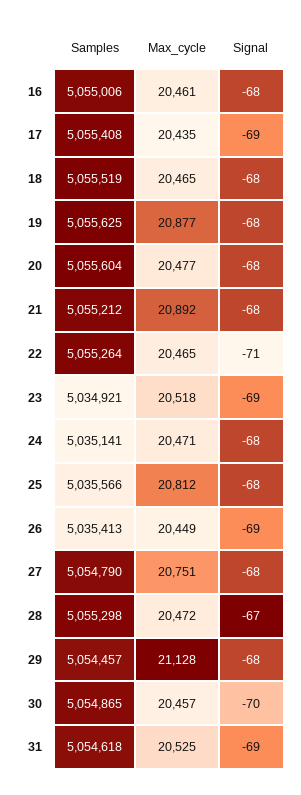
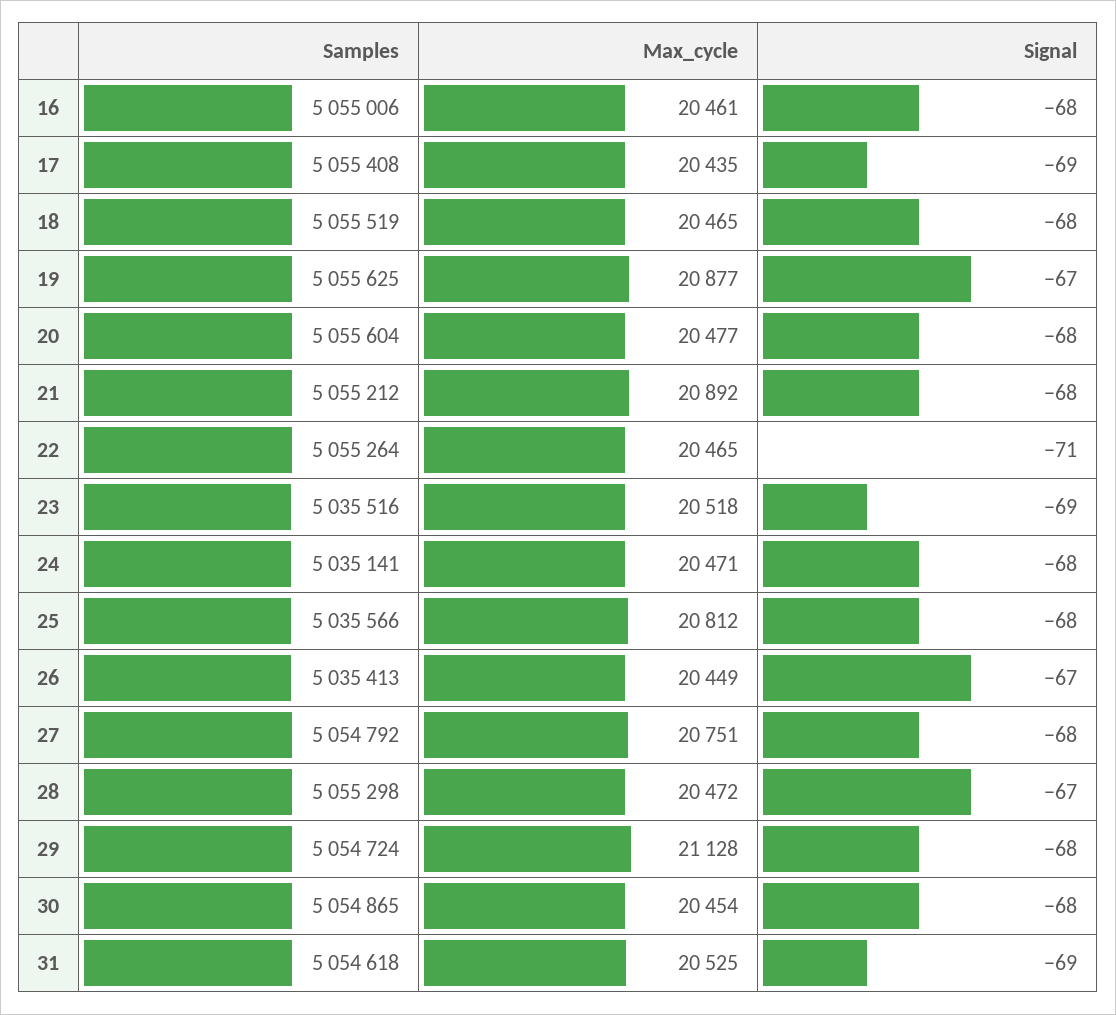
  {
    "Samples": {
      "16": 5055006,
      "17": 5055408,
      "18": 5055519,
      "19": 5055625,
      "20": 5055604,
      "21": 5055212,
      "22": 5055264,
-     "23": 5034921,
+     "23": 5035516,
      "24": 5035141,
      "25": 5035566,
      "26": 5035413,
-     "27": 5054790,
+     "27": 5054792,
      "28": 5055298,
-     "29": 5054457,
+     "29": 5054724,
      "30": 5054865,
      "31": 5054618
    },
    "Max_cycle": {
      "16": 20461,
      "17": 20435,
      "18": 20465,
      "19": 20877,
      "20": 20477,
      "21": 20892,
      "22": 20465,
      "23": 20518,
      "24": 20471,
      "25": 20812,
      "26": 20449,
      "27": 20751,
      "28": 20472,
      "29": 21128,
-     "30": 20457,
+     "30": 20454,
      "31": 20525
    },
    "Signal": {
      "16": -68,
      "17": -69,
      "18": -68,
-     "19": -68,
+     "19": -67,
      "20": -68,
      "21": -68,
      "22": -71,
      "23": -69,
      "24": -68,
      "25": -68,
-     "26": -69,
+     "26": -67,
      "27": -68,
      "28": -67,
      "29": -68,
-     "30": -70,
+     "30": -68,
      "31": -69
    }
  }

